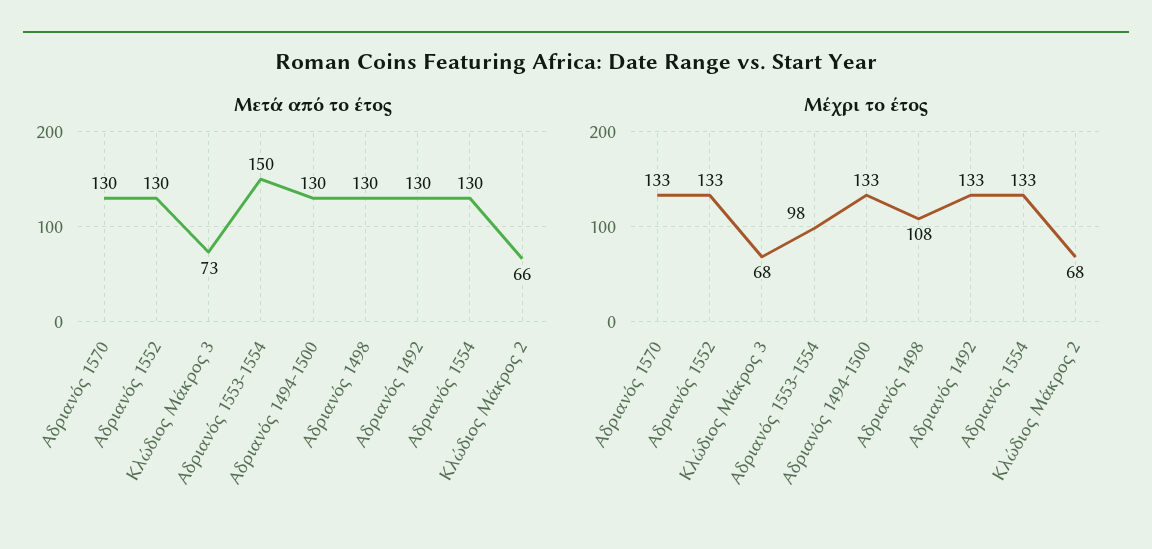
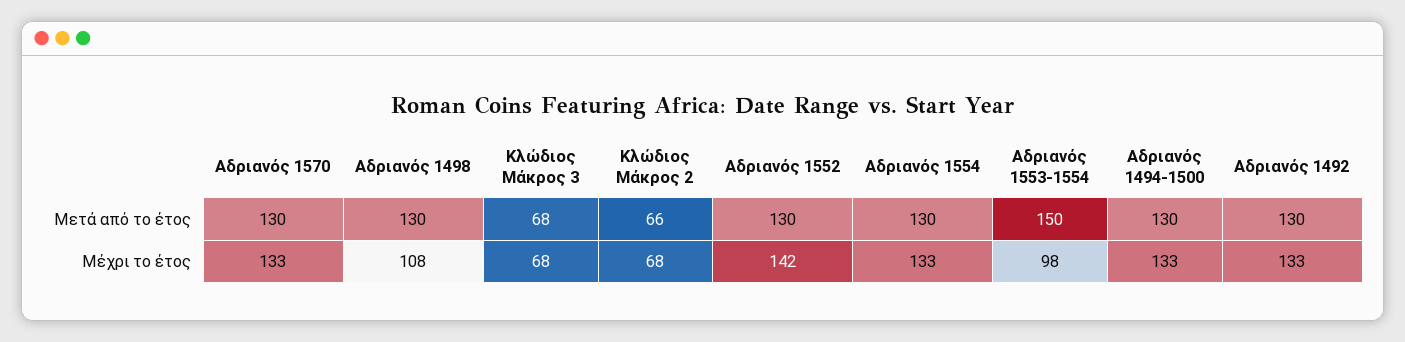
  {
    "Μετά από το έτος": {
      "Αδριανός 1570": 130,
      "Αδριανός 1552": 130,
-     "Κλώδιος Μάκρος 3": 73,
+     "Κλώδιος Μάκρος 3": 68,
      "Αδριανός 1553-1554": 150,
      "Αδριανός 1494-1500": 130,
      "Αδριανός 1498": 130,
      "Αδριανός 1492": 130,
      "Αδριανός 1554": 130,
      "Κλώδιος Μάκρος 2": 66
    },
    "Μέχρι το έτος": {
      "Αδριανός 1570": 133,
-     "Αδριανός 1552": 133,
+     "Αδριανός 1552": 142,
      "Κλώδιος Μάκρος 3": 68,
      "Αδριανός 1553-1554": 98,
      "Αδριανός 1494-1500": 133,
      "Αδριανός 1498": 108,
      "Αδριανός 1492": 133,
      "Αδριανός 1554": 133,
      "Κλώδιος Μάκρος 2": 68
    }
  }

